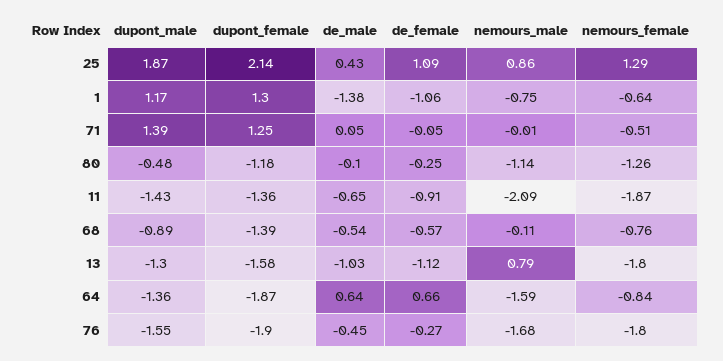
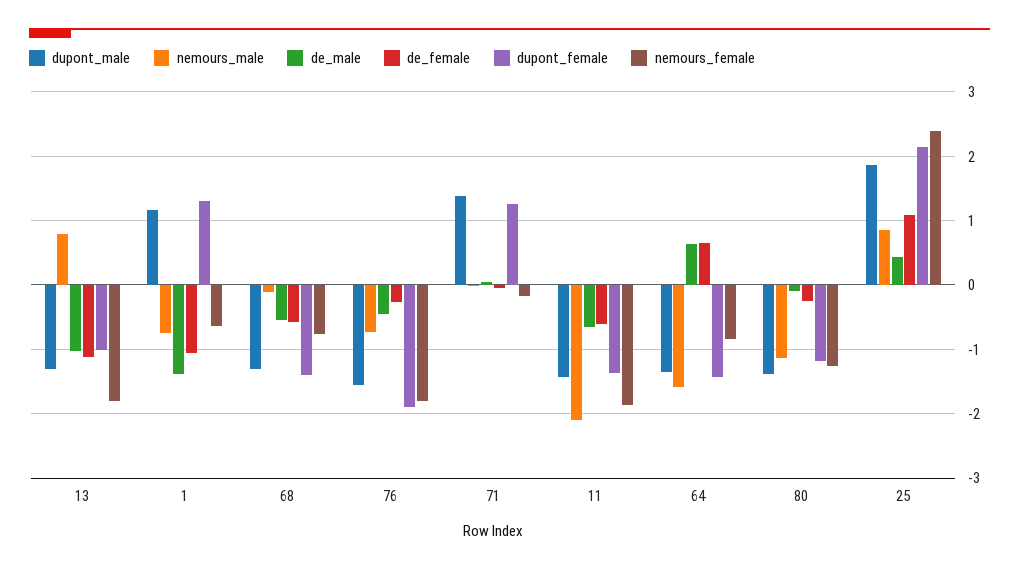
  {
    "dupont_male": {
      "25": 1.87,
      "1": 1.17,
      "71": 1.39,
-     "80": -0.48,
+     "80": -1.4,
      "11": -1.43,
-     "68": -0.89,
+     "68": -1.3,
      "13": -1.3,
      "64": -1.36,
      "76": -1.55
    },
    "dupont_female": {
      "25": 2.14,
      "1": 1.3,
      "71": 1.25,
      "80": -1.18,
      "11": -1.36,
      "68": -1.39,
-     "13": -1.58,
+     "13": -1,
-     "64": -1.87,
+     "64": -1.4,
      "76": -1.9
    },
    "de_male": {
      "25": 0.43,
      "1": -1.38,
      "71": 0.05,
      "80": -0.1,
      "11": -0.65,
      "68": -0.54,
      "13": -1.03,
      "64": 0.64,
      "76": -0.45
    },
    "de_female": {
      "25": 1.09,
      "1": -1.06,
      "71": -0.05,
      "80": -0.25,
-     "11": -0.91,
+     "11": -0.6,
      "68": -0.57,
      "13": -1.12,
      "64": 0.66,
      "76": -0.27
    },
    "nemours_male": {
      "25": 0.86,
      "1": -0.75,
      "71": -0.01,
      "80": -1.14,
      "11": -2.09,
      "68": -0.11,
      "13": 0.79,
      "64": -1.59,
-     "76": -1.68
+     "76": -0.7
    },
    "nemours_female": {
-     "25": 1.29,
+     "25": 2.4,
      "1": -0.64,
-     "71": -0.51,
+     "71": -0.2,
      "80": -1.26,
      "11": -1.87,
      "68": -0.76,
      "13": -1.8,
      "64": -0.84,
      "76": -1.8
    }
  }

